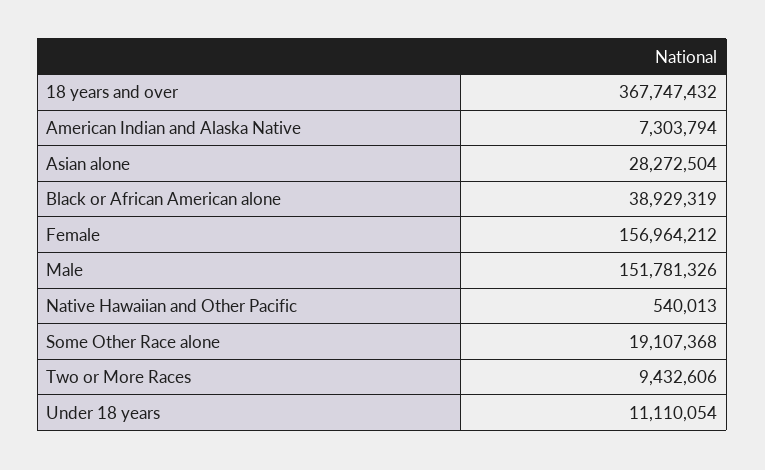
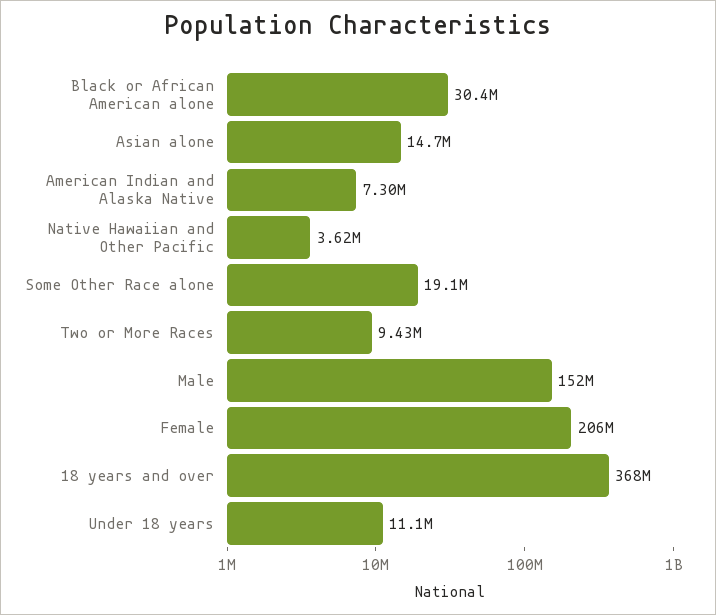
  {
    "18 years and over": 367747432,
    "American Indian and Alaska Native": 7303794,
-   "Asian alone": 28272504,
+   "Asian alone": 14700000,
-   "Black or African American alone": 38929319,
+   "Black or African American alone": 30400000,
-   "Female": 156964212,
+   "Female": 206000000,
    "Male": 151781326,
-   "Native Hawaiian and Other Pacific": 540013,
+   "Native Hawaiian and Other Pacific": 3620000,
    "Some Other Race alone": 19107368,
    "Two or More Races": 9432606,
    "Under 18 years": 11110054
  }

